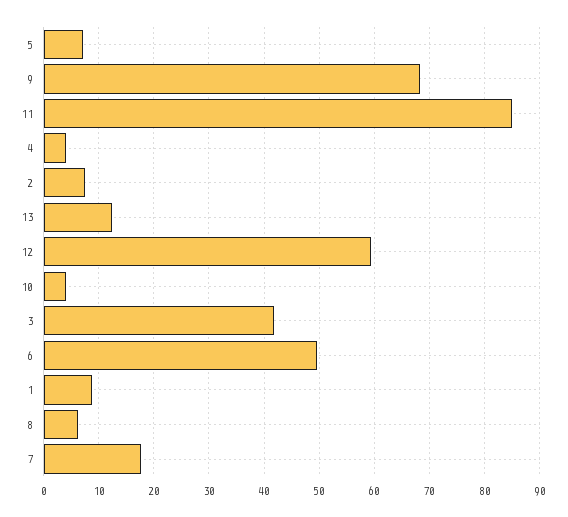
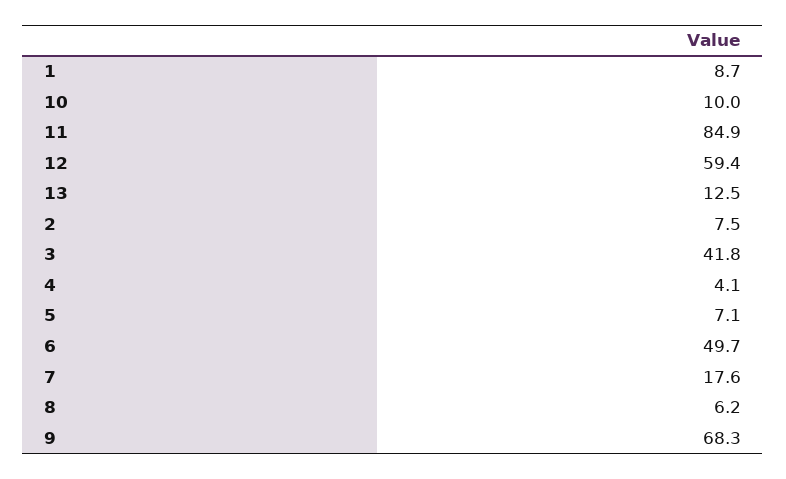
  {
    "5": 7.1,
    "9": 68.3,
    "11": 84.9,
    "4": 4.1,
    "2": 7.5,
    "13": 12.5,
    "12": 59.4,
-   "10": 4,
+   "10": 10,
    "3": 41.8,
    "6": 49.7,
    "1": 8.7,
    "8": 6.2,
    "7": 17.6
  }

